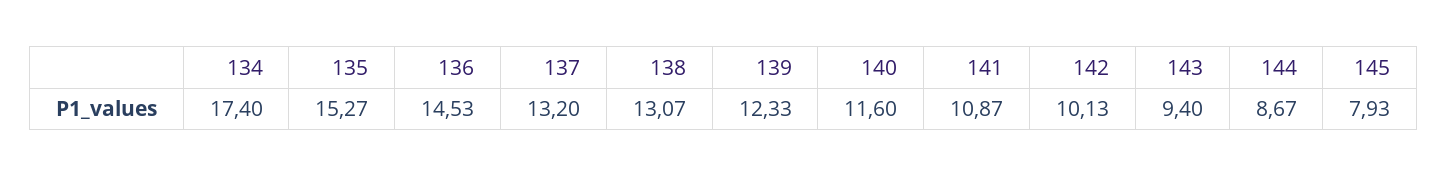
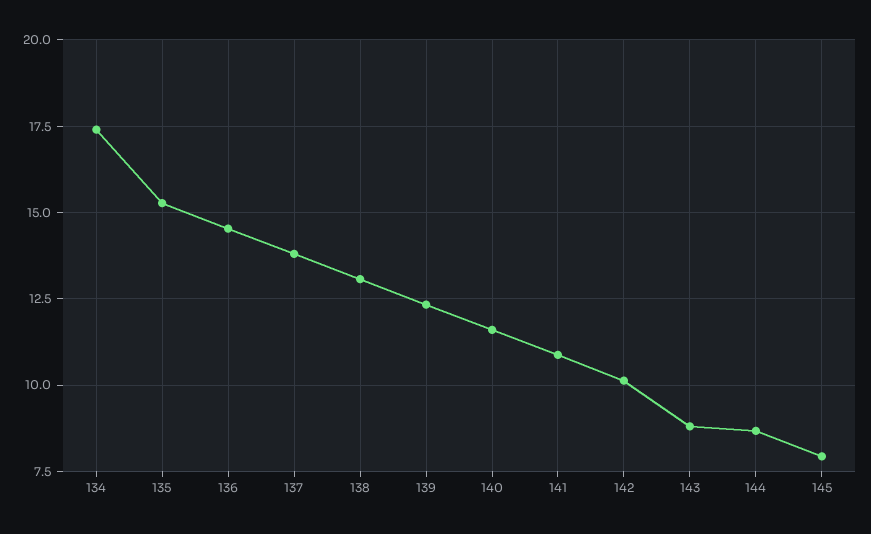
  {
    "134": 17.4,
    "135": 15.27,
    "136": 14.53,
-   "137": 13.2,
+   "137": 13.75,
    "138": 13.07,
    "139": 12.33,
    "140": 11.6,
    "141": 10.87,
    "142": 10.13,
-   "143": 9.4,
+   "143": 8.75,
    "144": 8.67,
    "145": 7.93
  }

